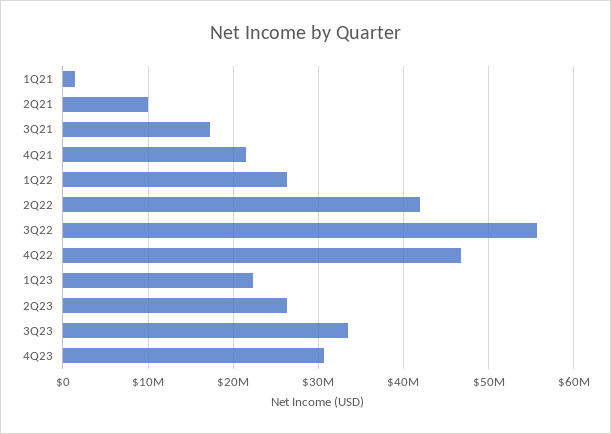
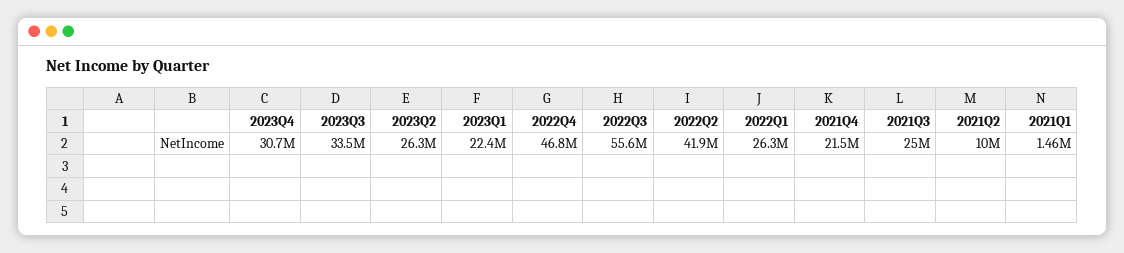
  {
    "1Q21": 1460000,
    "2Q21": 10000000,
-   "3Q21": 17000000,
+   "3Q21": 25000000,
    "4Q21": 21500000,
    "1Q22": 26300000,
    "2Q22": 41900000,
    "3Q22": 55600000,
    "4Q22": 46800000,
    "1Q23": 22400000,
    "2Q23": 26300000,
    "3Q23": 33500000,
    "4Q23": 30700000
  }

